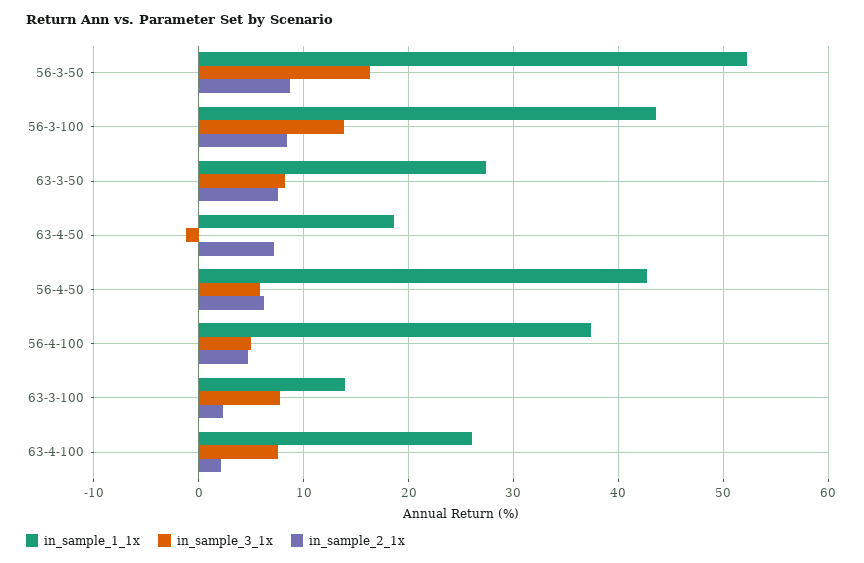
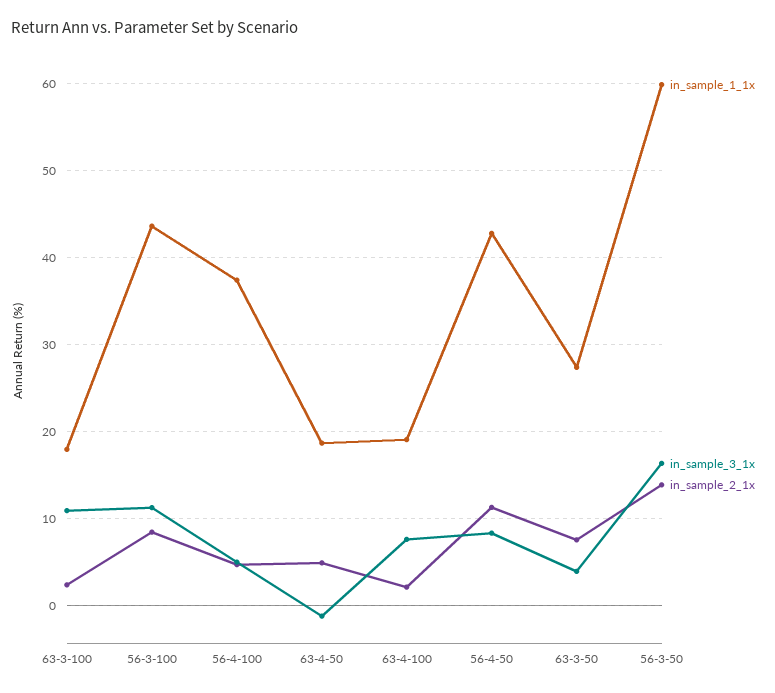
  {
    "in_sample_1_1x": {
-     "56-3-50": 52,
+     "56-3-50": 60,
      "56-3-100": 44,
      "63-3-50": 27,
      "63-4-50": 19,
      "56-4-50": 43,
      "56-4-100": 37,
-     "63-3-100": 14,
+     "63-3-100": 18,
-     "63-4-100": 26
+     "63-4-100": 19
    },
    "in_sample_3_1x": {
      "56-3-50": 16,
-     "56-3-100": 14,
+     "56-3-100": 11,
-     "63-3-50": 8,
+     "63-3-50": 4,
      "63-4-50": -1,
-     "56-4-50": 6,
+     "56-4-50": 8,
      "56-4-100": 5,
-     "63-3-100": 8,
+     "63-3-100": 11,
      "63-4-100": 8
    },
    "in_sample_2_1x": {
-     "56-3-50": 9,
+     "56-3-50": 14,
      "56-3-100": 8,
      "63-3-50": 8,
-     "63-4-50": 7,
+     "63-4-50": 5,
-     "56-4-50": 6,
+     "56-4-50": 11,
      "56-4-100": 5,
      "63-3-100": 2,
      "63-4-100": 2
    }
  }

